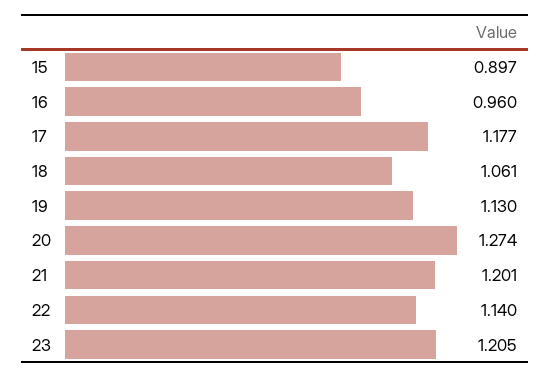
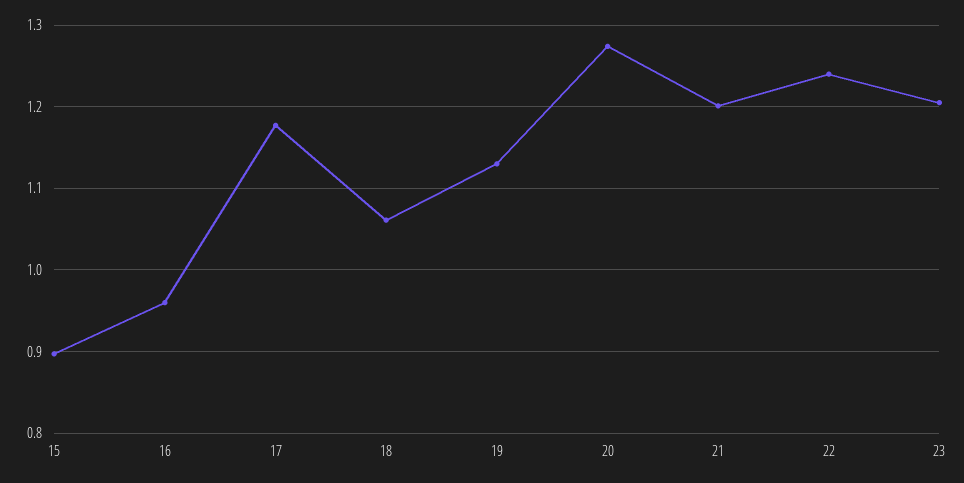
  {
    "15": 0.897,
    "16": 0.96,
    "17": 1.177,
    "18": 1.061,
    "19": 1.13,
    "20": 1.274,
    "21": 1.201,
-   "22": 1.14,
+   "22": 1.24,
    "23": 1.205
  }

